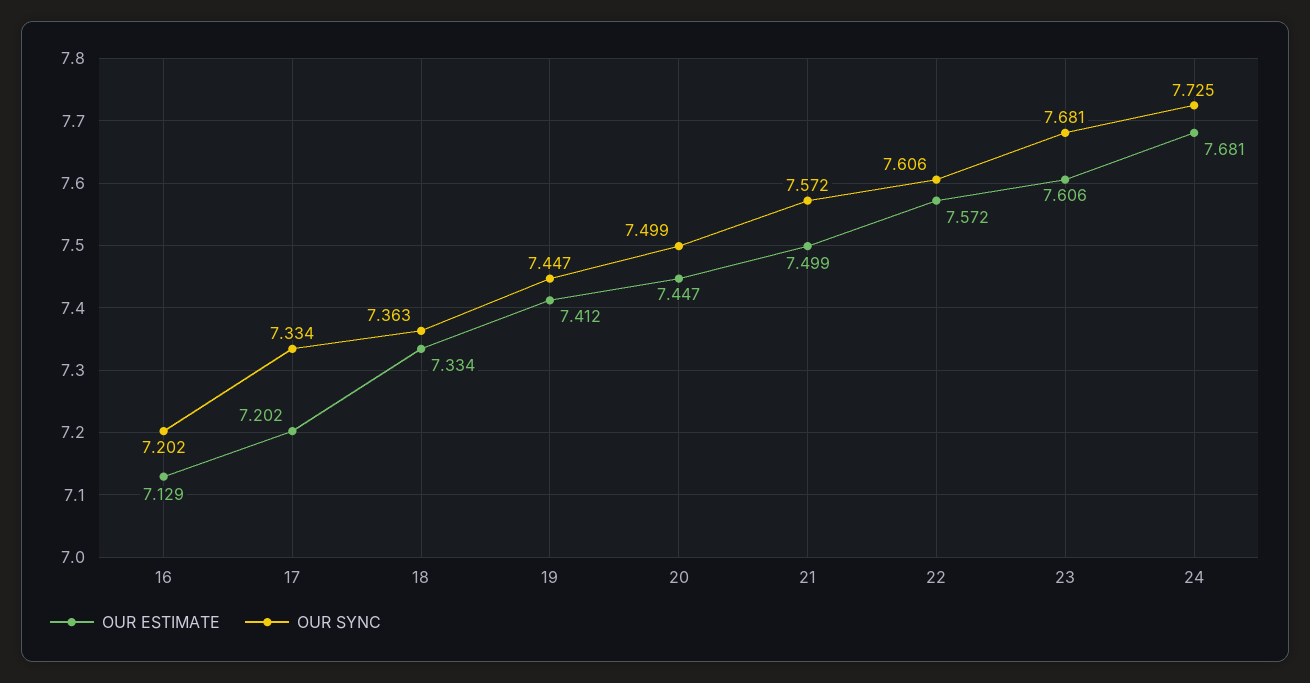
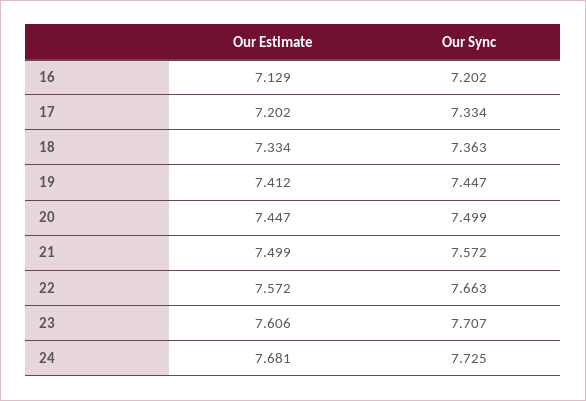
  {
    "OUR ESTIMATE": {
      "16": 7.129,
      "17": 7.202,
      "18": 7.334,
      "19": 7.412,
      "20": 7.447,
      "21": 7.499,
      "22": 7.572,
      "23": 7.606,
      "24": 7.681
    },
    "OUR SYNC": {
      "16": 7.202,
      "17": 7.334,
      "18": 7.363,
      "19": 7.447,
      "20": 7.499,
      "21": 7.572,
-     "22": 7.606,
+     "22": 7.663,
-     "23": 7.681,
+     "23": 7.707,
      "24": 7.725
    }
  }

